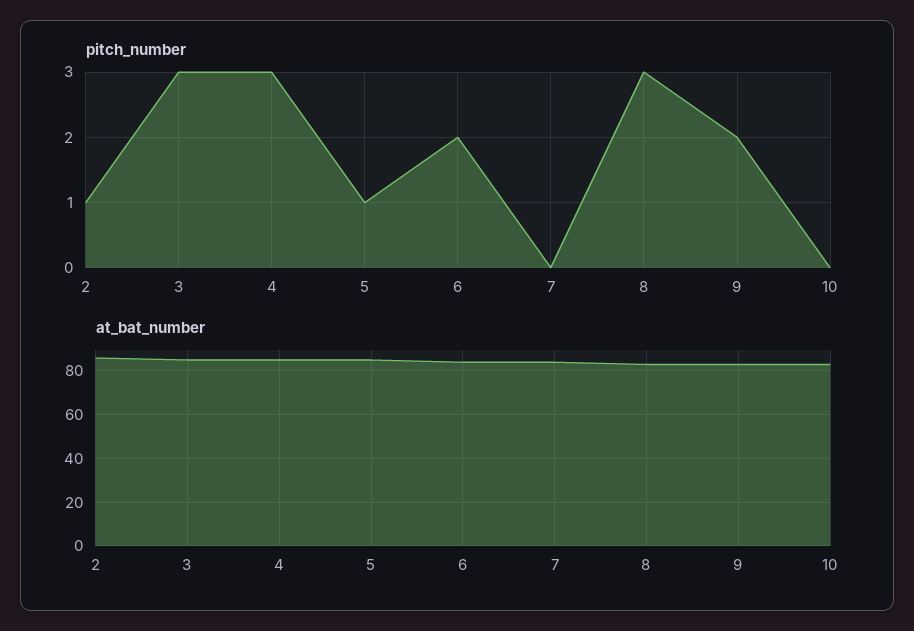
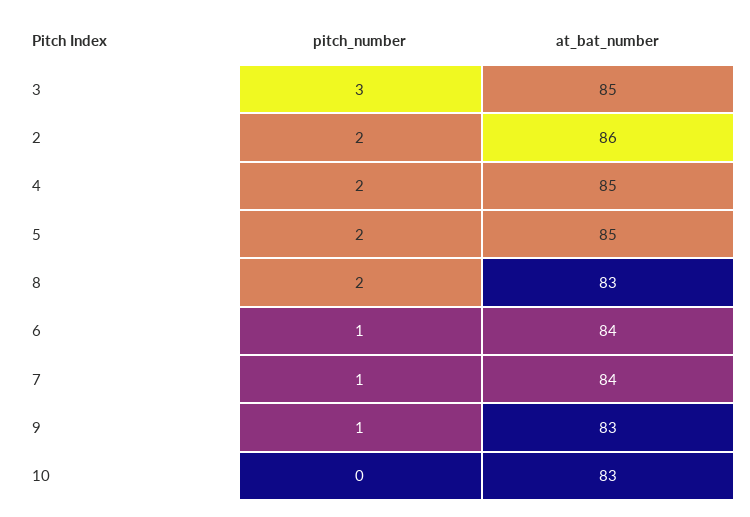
  {
    "pitch_number": {
-     "2": 1,
+     "2": 2,
      "3": 3,
-     "4": 3,
+     "4": 2,
-     "5": 1,
+     "5": 2,
-     "6": 2,
+     "6": 1,
-     "7": 0,
+     "7": 1,
-     "8": 3,
+     "8": 2,
-     "9": 2,
+     "9": 1,
      "10": 0
    },
    "at_bat_number": {
      "2": 86,
      "3": 85,
      "4": 85,
      "5": 85,
      "6": 84,
      "7": 84,
      "8": 83,
      "9": 83,
      "10": 83
    }
  }

